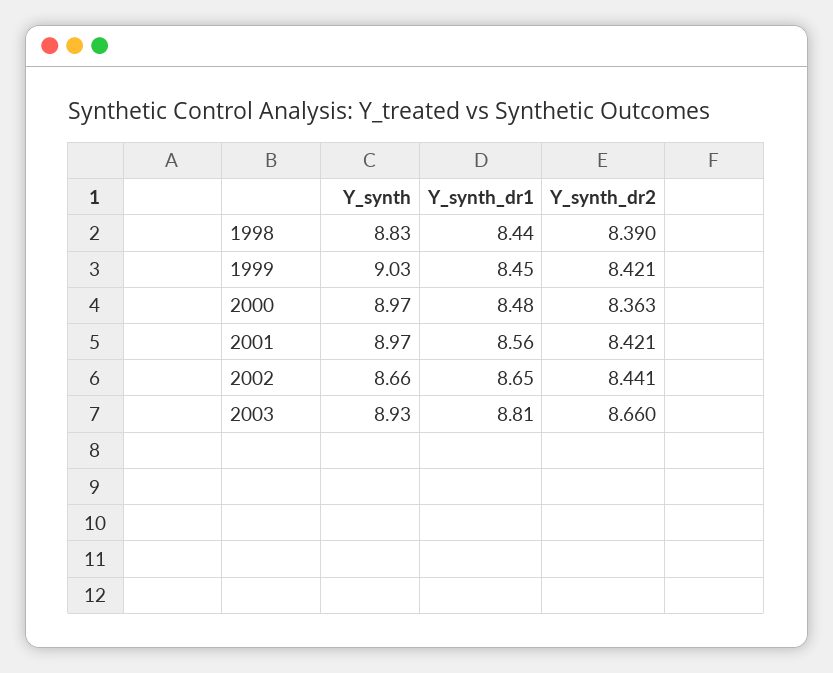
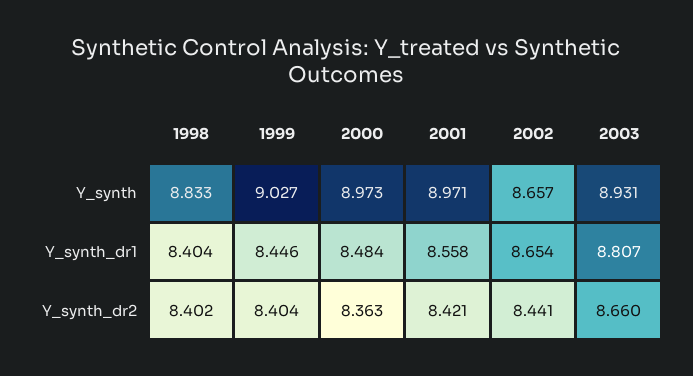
  {
    "Y_synth": {
      "1998": 8.833,
      "1999": 9.027,
      "2000": 8.973,
      "2001": 8.971,
      "2002": 8.657,
      "2003": 8.931
    },
    "Y_synth_dr1": {
-     "1998": 8.44,
+     "1998": 8.404,
      "1999": 8.446,
      "2000": 8.484,
      "2001": 8.558,
      "2002": 8.654,
      "2003": 8.807
    },
    "Y_synth_dr2": {
-     "1998": 8.39,
+     "1998": 8.402,
-     "1999": 8.421,
+     "1999": 8.404,
      "2000": 8.363,
      "2001": 8.421,
      "2002": 8.441,
      "2003": 8.66
    }
  }

